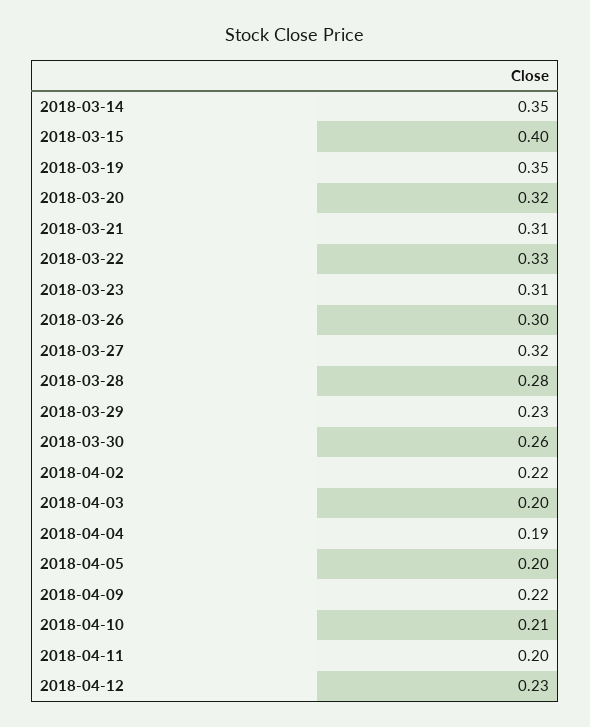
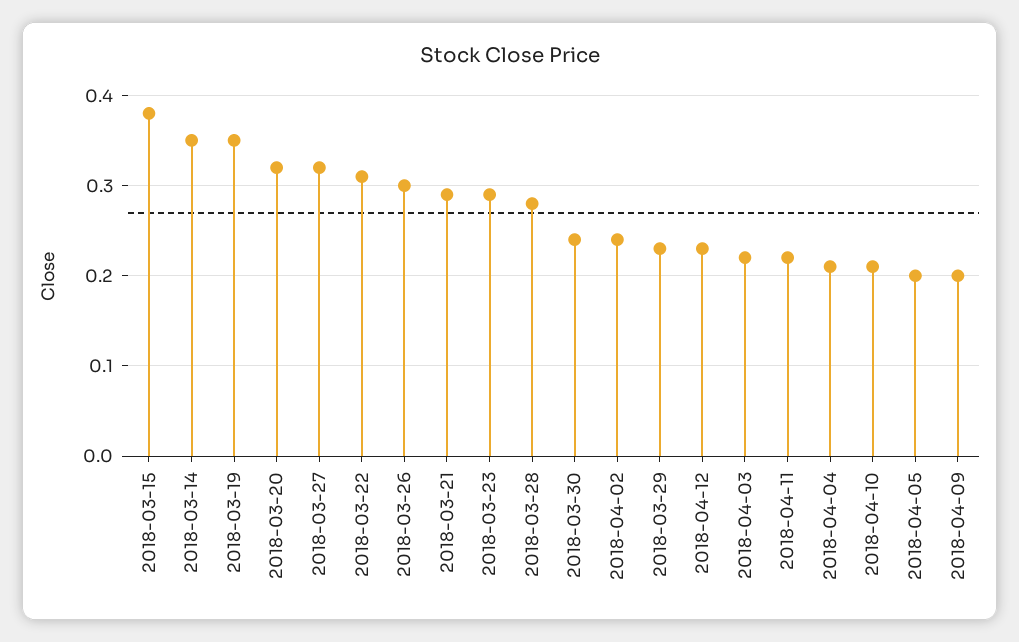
  {
    "2018-03-14": 0.35,
-   "2018-03-15": 0.4,
+   "2018-03-15": 0.38,
    "2018-03-19": 0.35,
    "2018-03-20": 0.32,
-   "2018-03-21": 0.31,
+   "2018-03-21": 0.29,
-   "2018-03-22": 0.33,
+   "2018-03-22": 0.31,
-   "2018-03-23": 0.31,
+   "2018-03-23": 0.29,
    "2018-03-26": 0.3,
    "2018-03-27": 0.32,
    "2018-03-28": 0.28,
    "2018-03-29": 0.23,
-   "2018-03-30": 0.26,
+   "2018-03-30": 0.24,
-   "2018-04-02": 0.22,
+   "2018-04-02": 0.24,
-   "2018-04-03": 0.2,
+   "2018-04-03": 0.22,
-   "2018-04-04": 0.19,
+   "2018-04-04": 0.21,
    "2018-04-05": 0.2,
-   "2018-04-09": 0.22,
+   "2018-04-09": 0.2,
    "2018-04-10": 0.21,
-   "2018-04-11": 0.2,
+   "2018-04-11": 0.22,
    "2018-04-12": 0.23
  }

